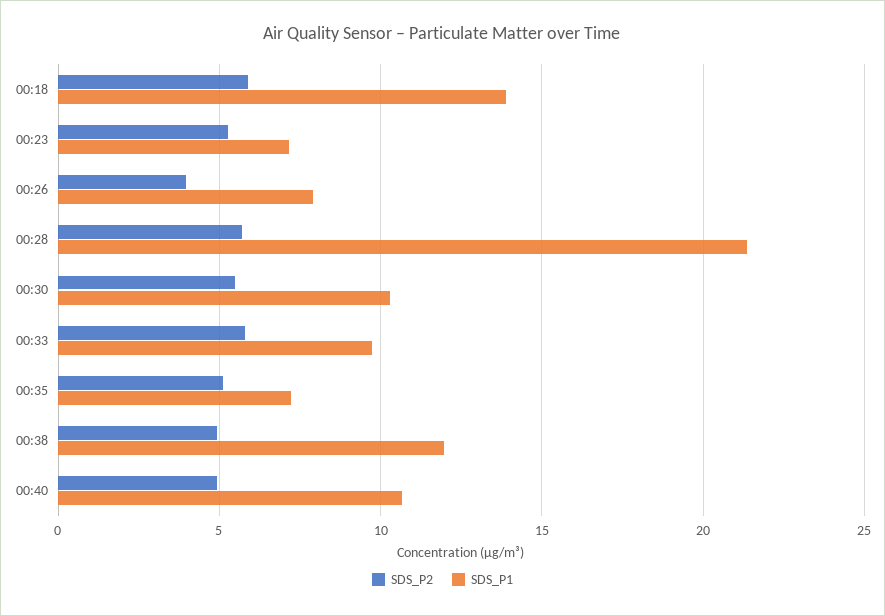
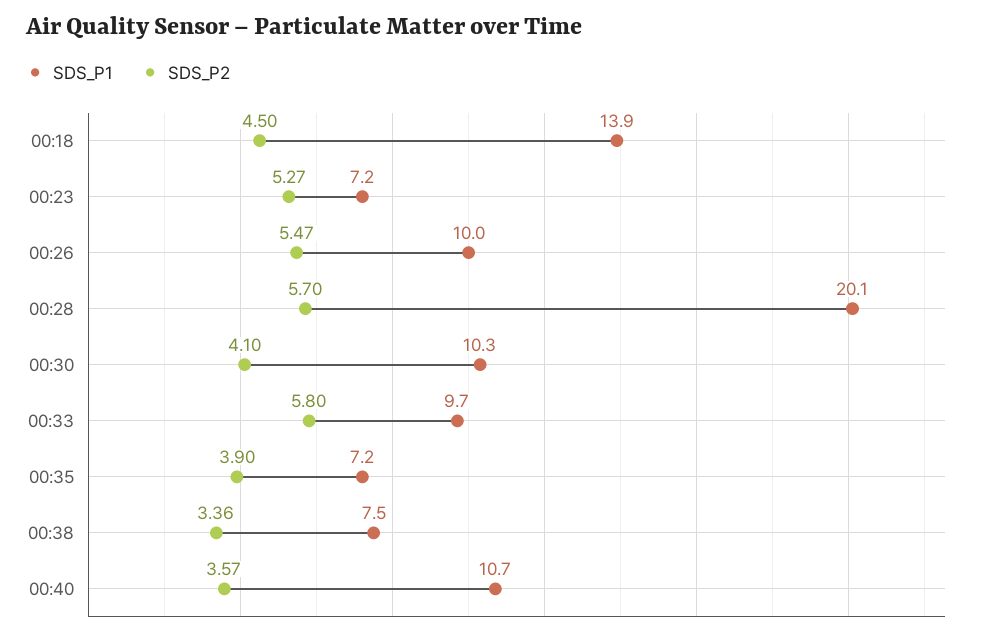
  {
    "SDS_P2": {
-     "00:18": 6,
+     "00:18": 4.5,
      "00:23": 5.27,
-     "00:26": 4,
+     "00:26": 5.47,
      "00:28": 5.7,
-     "00:30": 5.5,
+     "00:30": 4.1,
      "00:33": 5.8,
-     "00:35": 5,
+     "00:35": 3.9,
-     "00:38": 5,
+     "00:38": 3.36,
-     "00:40": 5
+     "00:40": 3.57
    },
    "SDS_P1": {
      "00:18": 13.9,
      "00:23": 7.2,
-     "00:26": 8,
+     "00:26": 10,
-     "00:28": 21.5,
+     "00:28": 20.1,
      "00:30": 10.3,
      "00:33": 9.7,
      "00:35": 7.2,
-     "00:38": 12,
+     "00:38": 7.5,
      "00:40": 10.7
    }
  }

